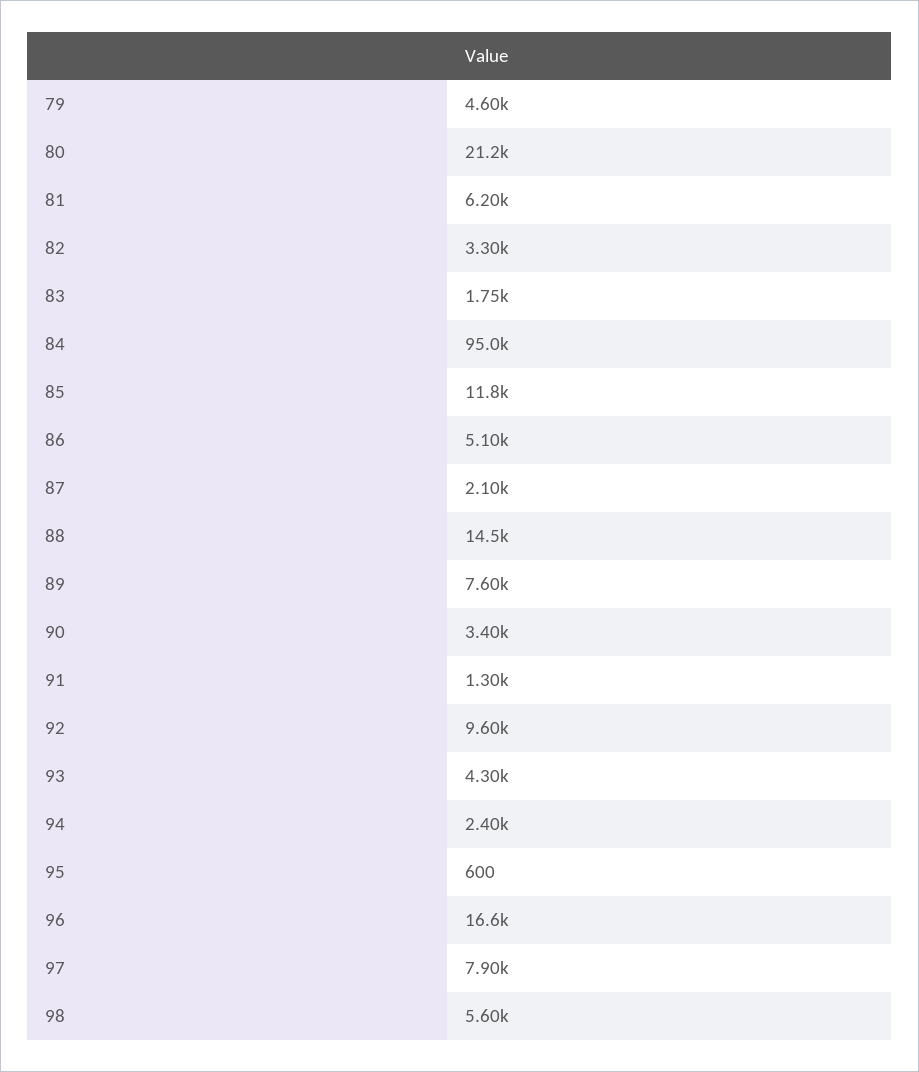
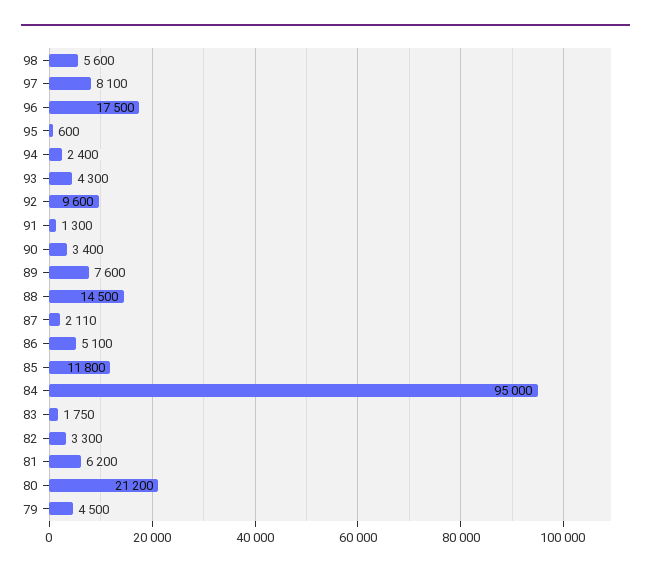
  {
-   "79": 4600,
+   "79": 4500,
    "80": 21200,
    "81": 6200,
    "82": 3300,
    "83": 1750,
    "84": 95000,
    "85": 11800,
    "86": 5100,
-   "87": 2100,
+   "87": 2110,
    "88": 14500,
    "89": 7600,
    "90": 3400,
    "91": 1300,
    "92": 9600,
    "93": 4300,
    "94": 2400,
    "95": 600,
-   "96": 16600,
+   "96": 17500,
-   "97": 7900,
+   "97": 8100,
    "98": 5600
  }

